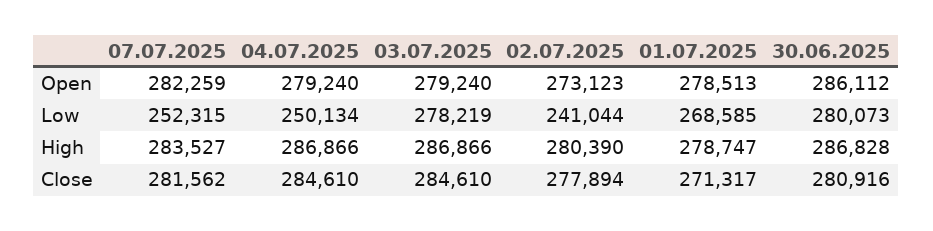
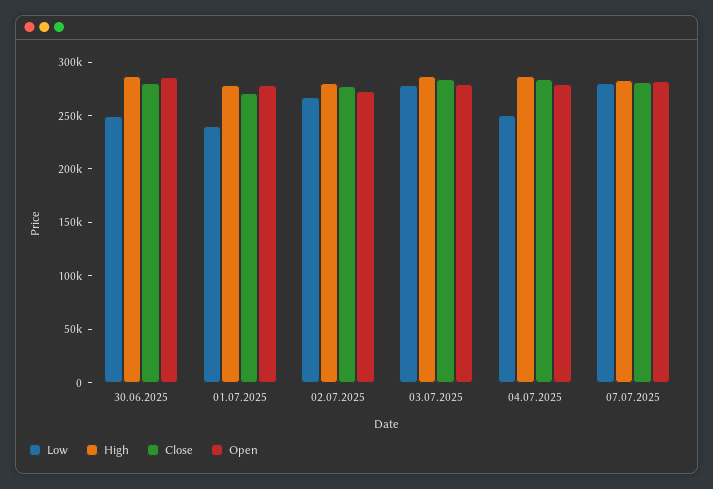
  {
    "Open": {
      "07.07.2025": 282259,
      "04.07.2025": 279240,
      "03.07.2025": 279240,
      "02.07.2025": 273123,
      "01.07.2025": 278513,
      "30.06.2025": 286112
    },
    "Low": {
-     "07.07.2025": 252315,
+     "07.07.2025": 280000,
      "04.07.2025": 250134,
      "03.07.2025": 278219,
-     "02.07.2025": 241044,
+     "02.07.2025": 270000,
-     "01.07.2025": 268585,
+     "01.07.2025": 240000,
-     "30.06.2025": 280073
+     "30.06.2025": 250000
    },
    "High": {
      "07.07.2025": 283527,
      "04.07.2025": 286866,
      "03.07.2025": 286866,
      "02.07.2025": 280390,
      "01.07.2025": 278747,
      "30.06.2025": 286828
    },
    "Close": {
      "07.07.2025": 281562,
      "04.07.2025": 284610,
      "03.07.2025": 284610,
      "02.07.2025": 277894,
      "01.07.2025": 271317,
      "30.06.2025": 280916
    }
  }

